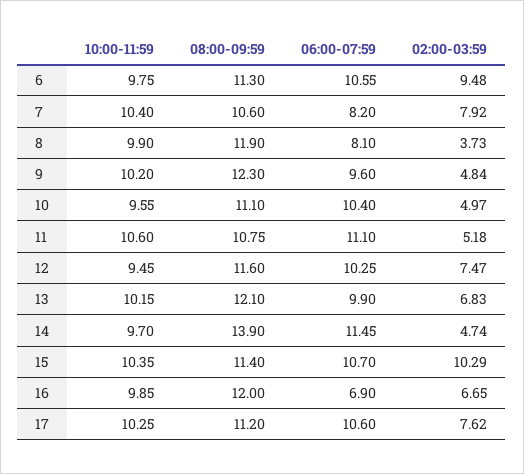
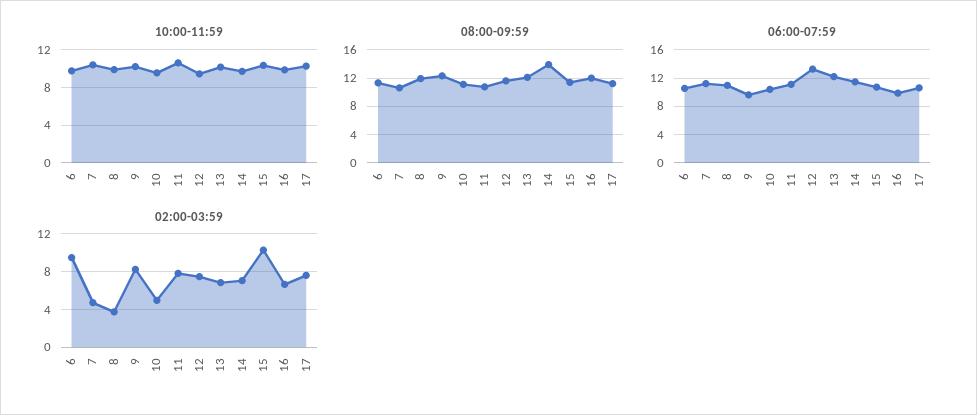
  {
    "10:00-11:59": {
      "6": 9.75,
      "7": 10.4,
      "8": 9.9,
      "9": 10.2,
      "10": 9.55,
      "11": 10.6,
      "12": 9.45,
      "13": 10.15,
      "14": 9.7,
      "15": 10.35,
      "16": 9.85,
      "17": 10.25
    },
    "08:00-09:59": {
      "6": 11.3,
      "7": 10.6,
      "8": 11.9,
      "9": 12.3,
      "10": 11.1,
      "11": 10.75,
      "12": 11.6,
      "13": 12.1,
      "14": 13.9,
      "15": 11.4,
      "16": 12,
      "17": 11.2
    },
    "06:00-07:59": {
      "6": 10.55,
-     "7": 8.2,
+     "7": 11,
-     "8": 8.1,
+     "8": 11,
      "9": 9.6,
      "10": 10.4,
      "11": 11.1,
-     "12": 10.25,
+     "12": 13,
-     "13": 9.9,
+     "13": 12,
      "14": 11.45,
      "15": 10.7,
-     "16": 6.9,
+     "16": 10,
      "17": 10.6
    },
    "02:00-03:59": {
      "6": 9.48,
-     "7": 7.92,
+     "7": 5,
      "8": 3.73,
-     "9": 4.84,
+     "9": 8,
      "10": 4.97,
-     "11": 5.18,
+     "11": 8,
      "12": 7.47,
      "13": 6.83,
-     "14": 4.74,
+     "14": 7,
      "15": 10.29,
      "16": 6.65,
      "17": 7.62
    }
  }

